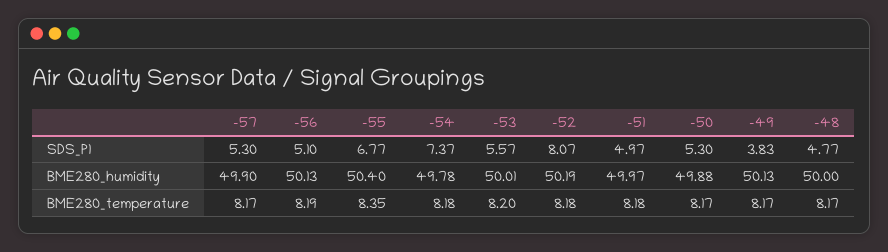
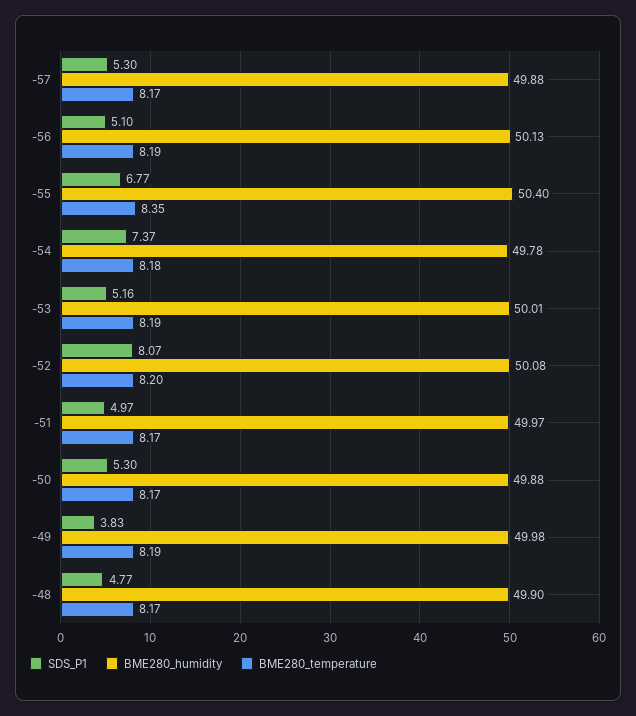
  {
    "SDS_P1": {
      "-57": 5.3,
      "-56": 5.1,
      "-55": 6.77,
      "-54": 7.37,
-     "-53": 5.57,
+     "-53": 5.16,
      "-52": 8.07,
      "-51": 4.97,
      "-50": 5.3,
      "-49": 3.83,
      "-48": 4.77
    },
    "BME280_humidity": {
-     "-57": 49.9,
+     "-57": 49.88,
      "-56": 50.13,
      "-55": 50.4,
      "-54": 49.78,
      "-53": 50.01,
-     "-52": 50.19,
+     "-52": 50.08,
      "-51": 49.97,
      "-50": 49.88,
-     "-49": 50.13,
+     "-49": 49.98,
-     "-48": 50
+     "-48": 49.9
    },
    "BME280_temperature": {
      "-57": 8.17,
      "-56": 8.19,
      "-55": 8.35,
      "-54": 8.18,
-     "-53": 8.2,
+     "-53": 8.19,
-     "-52": 8.18,
+     "-52": 8.2,
-     "-51": 8.18,
+     "-51": 8.17,
      "-50": 8.17,
-     "-49": 8.17,
+     "-49": 8.19,
      "-48": 8.17
    }
  }

